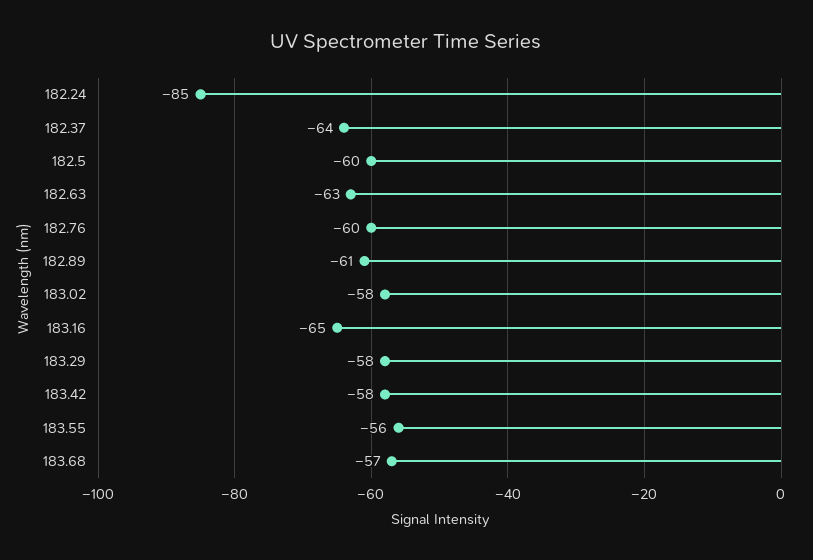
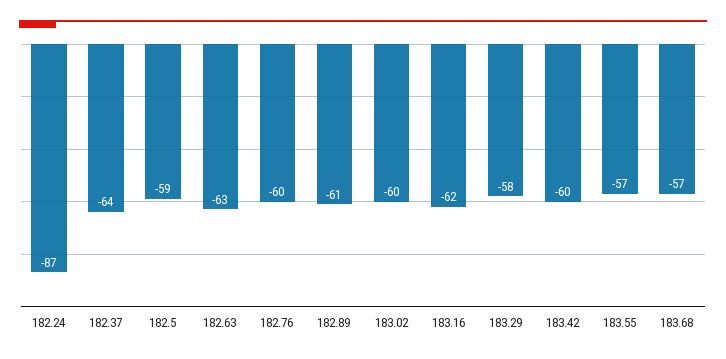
  {
-   "182.24": -85,
+   "182.24": -87,
    "182.37": -64,
-   "182.5": -60,
+   "182.5": -59,
    "182.63": -63,
    "182.76": -60,
    "182.89": -61,
-   "183.02": -58,
+   "183.02": -60,
-   "183.16": -65,
+   "183.16": -62,
    "183.29": -58,
-   "183.42": -58,
+   "183.42": -60,
-   "183.55": -56,
+   "183.55": -57,
    "183.68": -57
  }

